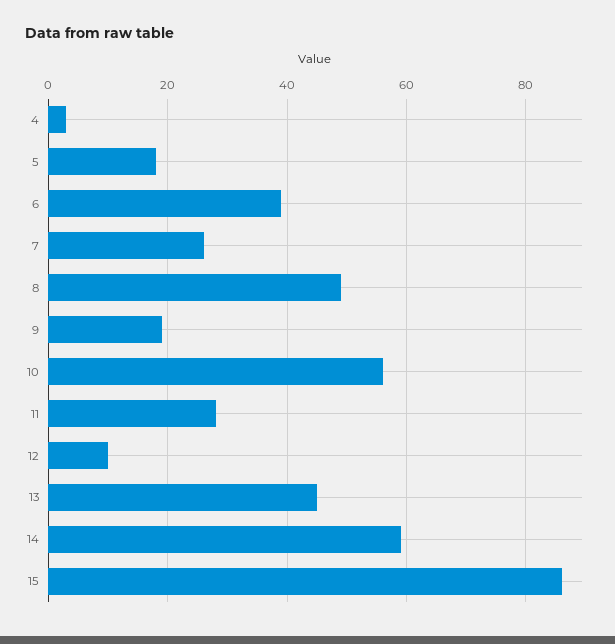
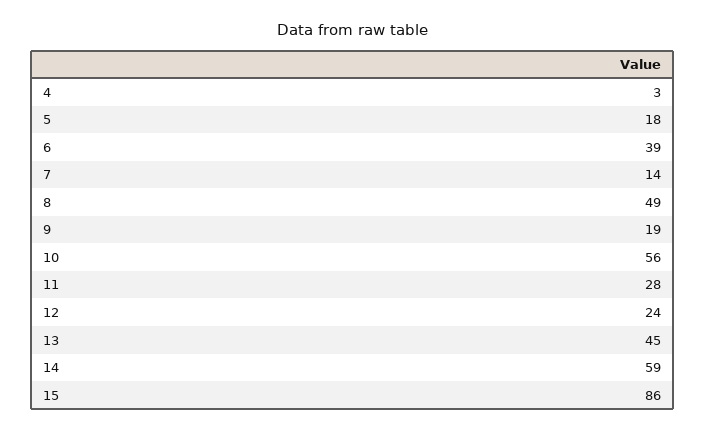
  {
    "4": 3,
    "5": 18,
    "6": 39,
-   "7": 25,
+   "7": 14,
    "8": 49,
    "9": 19,
    "10": 56,
    "11": 28,
-   "12": 10,
+   "12": 24,
    "13": 45,
    "14": 59,
    "15": 86
  }

